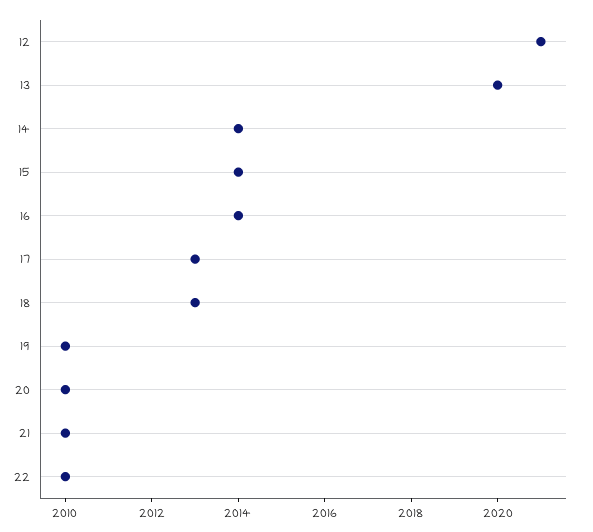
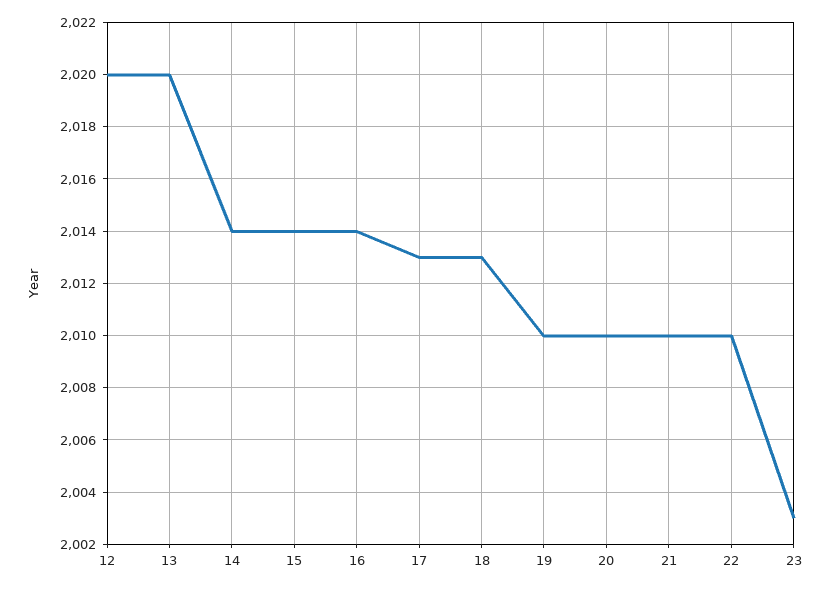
  {
-   "12": 2021,
+   "12": 2020,
    "13": 2020,
    "14": 2014,
    "15": 2014,
    "16": 2014,
    "17": 2013,
    "18": 2013,
    "19": 2010,
    "20": 2010,
    "21": 2010,
-   "22": 2010
+   "22": 2010,
+   "23": 2003
  }

